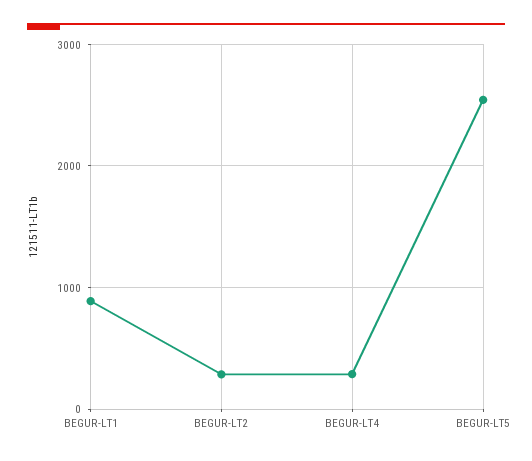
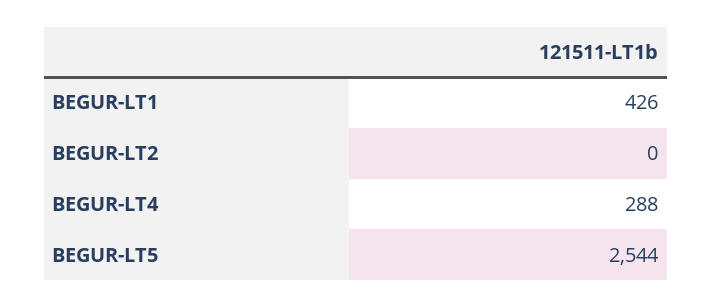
  {
-   "BEGUR-LT1": 900,
+   "BEGUR-LT1": 426,
-   "BEGUR-LT2": 300,
+   "BEGUR-LT2": 0,
    "BEGUR-LT4": 288,
    "BEGUR-LT5": 2544
  }

